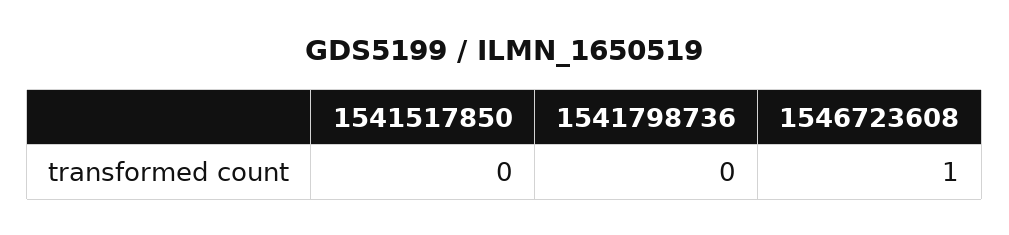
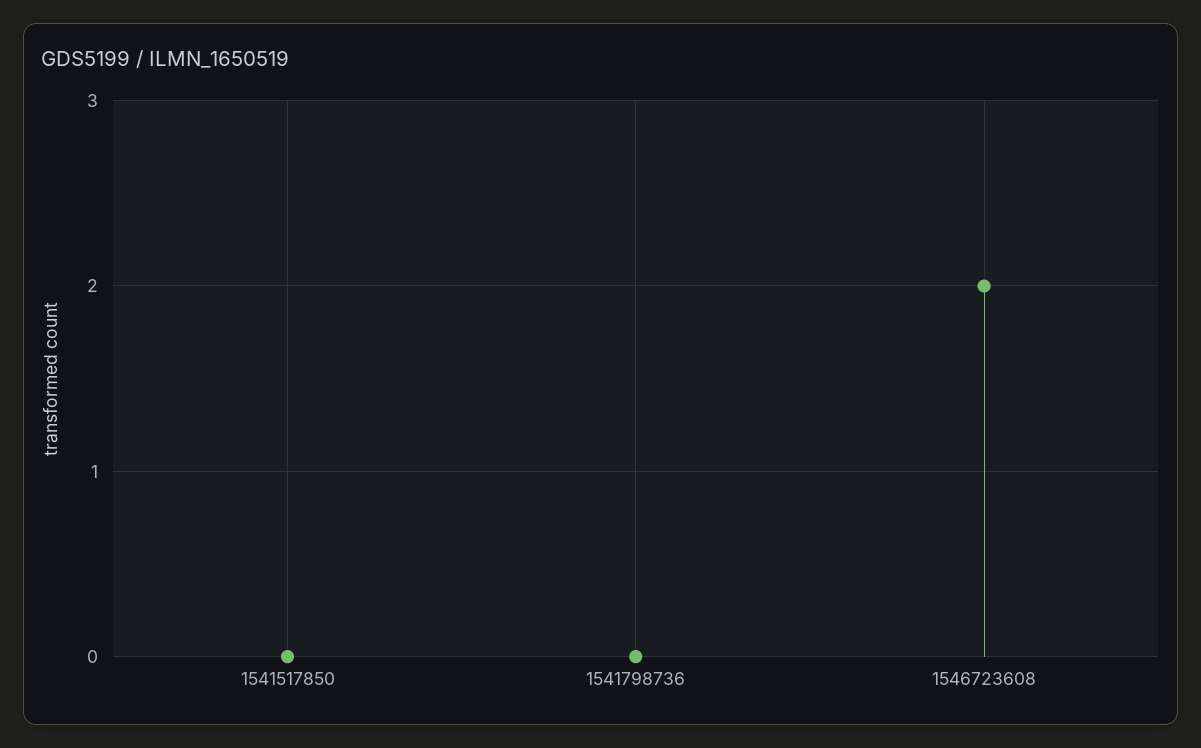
  {
    "1541517850": 0,
    "1541798736": 0,
-   "1546723608": 1
+   "1546723608": 2
  }

